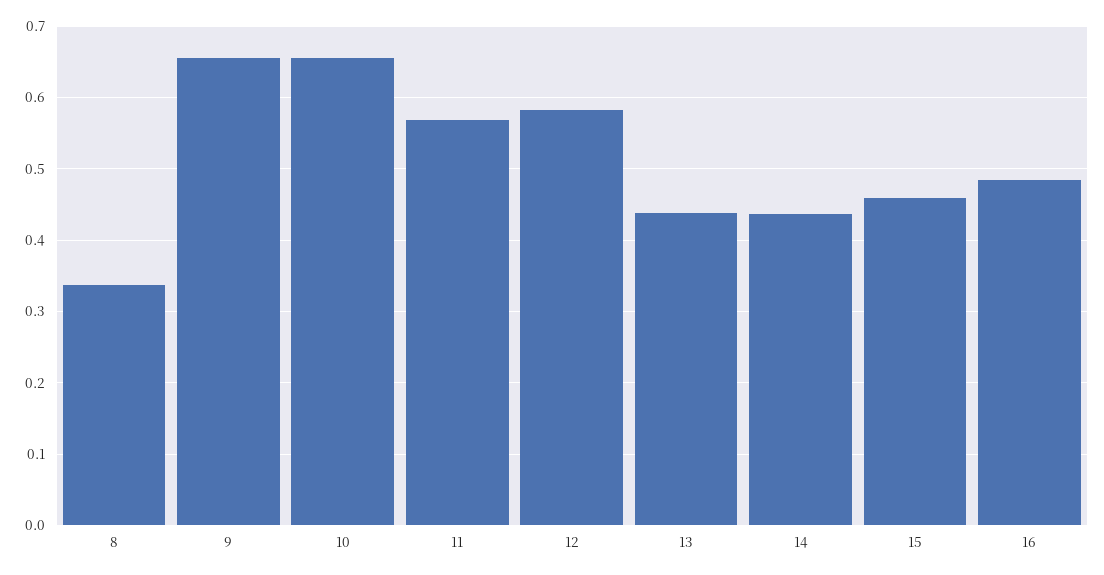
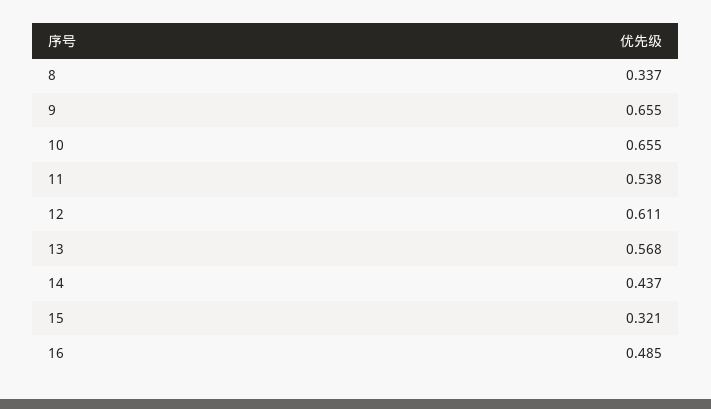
  {
    "8": 0.337,
    "9": 0.655,
    "10": 0.655,
-   "11": 0.57,
+   "11": 0.538,
-   "12": 0.58,
+   "12": 0.611,
-   "13": 0.44,
+   "13": 0.568,
    "14": 0.437,
-   "15": 0.46,
+   "15": 0.321,
    "16": 0.485
  }

